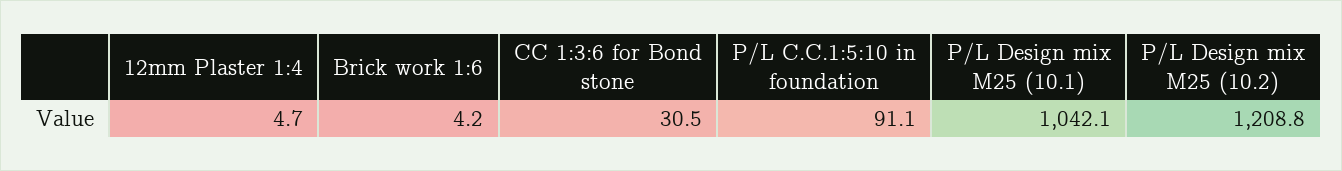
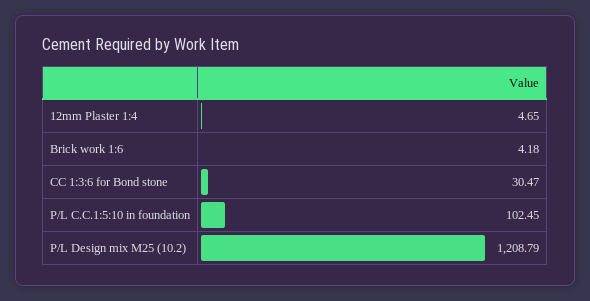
  {
    "12mm Plaster 1:4": 4.65,
    "Brick work 1:6": 4.18,
    "CC 1:3:6 for Bond stone": 30.47,
-   "P/L C.C.1:5:10 in foundation": 91.1,
+   "P/L C.C.1:5:10 in foundation": 102.45,
-   "P/L Design mix M25 (10.1)": 1042.1,
    "P/L Design mix M25 (10.2)": 1208.79
  }

